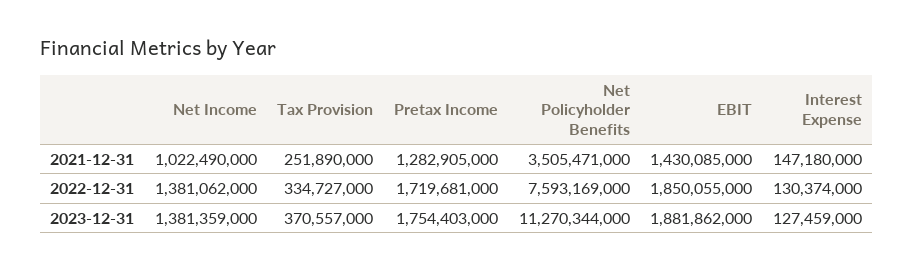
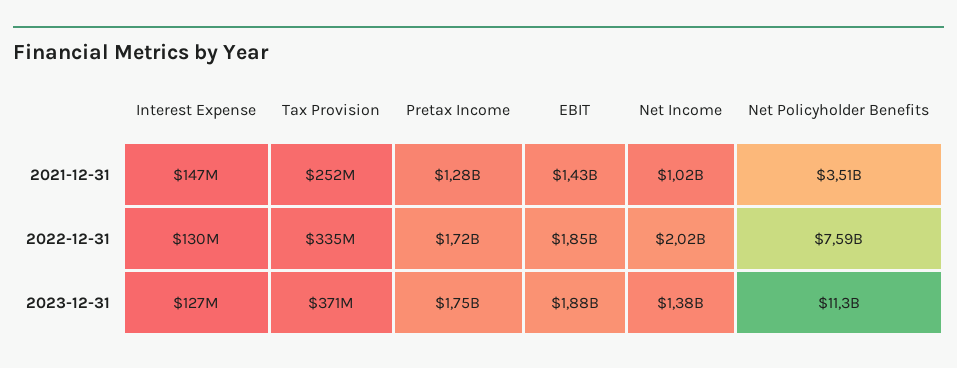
  {
    "Net Income": {
      "2021-12-31": 1022490000,
-     "2022-12-31": 1381062000,
+     "2022-12-31": 2020000000,
      "2023-12-31": 1381359000
    },
    "Tax Provision": {
      "2021-12-31": 251890000,
      "2022-12-31": 334727000,
      "2023-12-31": 370557000
    },
    "Pretax Income": {
      "2021-12-31": 1282905000,
      "2022-12-31": 1719681000,
      "2023-12-31": 1754403000
    },
    "Net Policyholder Benefits": {
      "2021-12-31": 3505471000,
      "2022-12-31": 7593169000,
      "2023-12-31": 11270344000
    },
    "EBIT": {
      "2021-12-31": 1430085000,
      "2022-12-31": 1850055000,
      "2023-12-31": 1881862000
    },
    "Interest Expense": {
      "2021-12-31": 147180000,
      "2022-12-31": 130374000,
      "2023-12-31": 127459000
    }
  }

